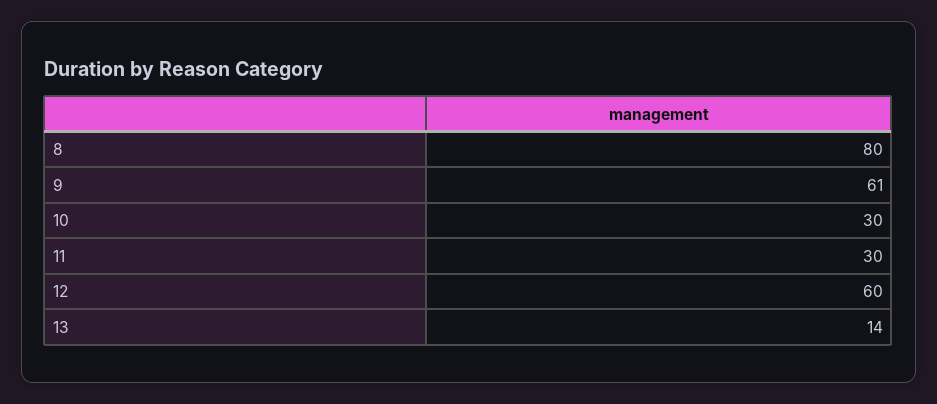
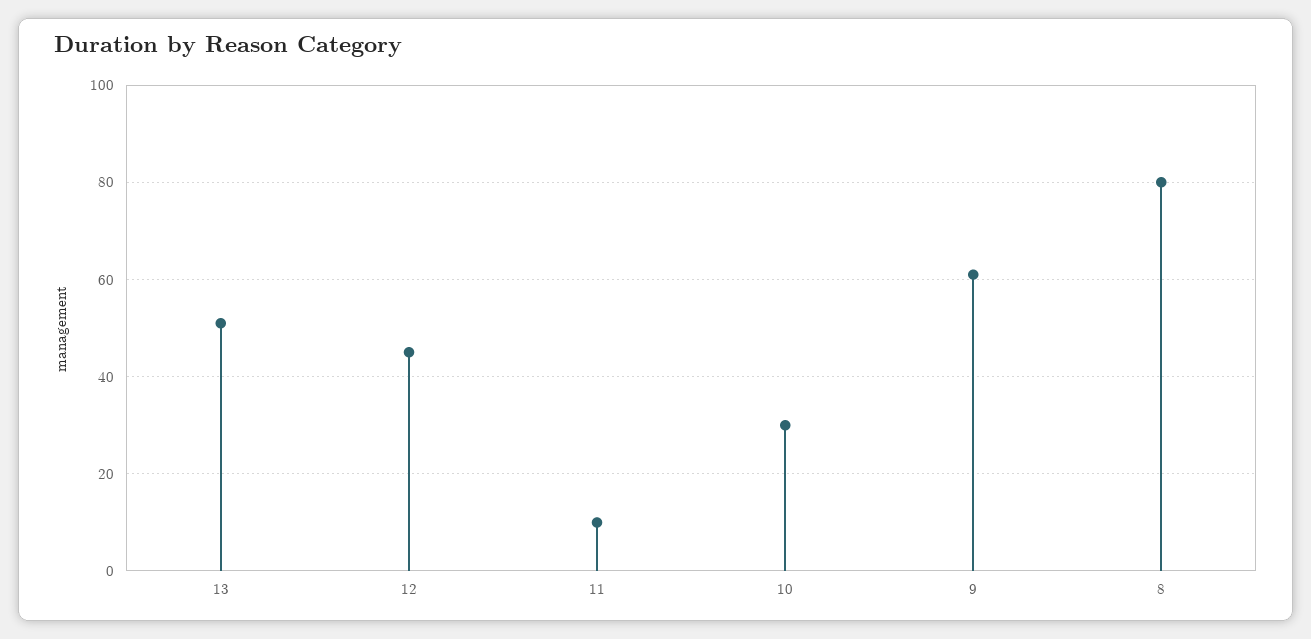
  {
    "8": 80,
    "9": 61,
    "10": 30,
-   "11": 30,
+   "11": 10,
-   "12": 60,
+   "12": 45,
-   "13": 14
+   "13": 50
  }

